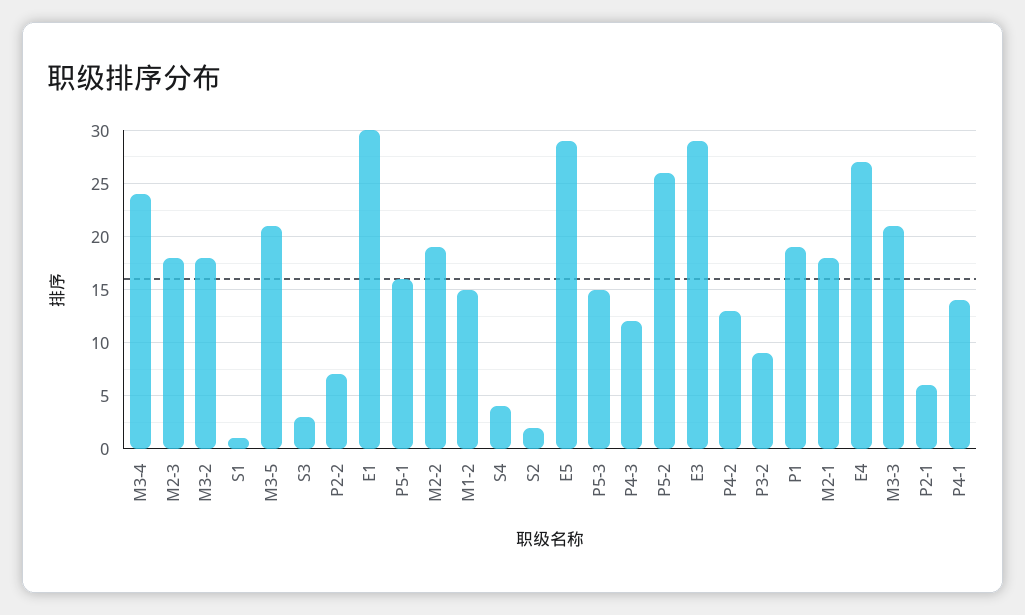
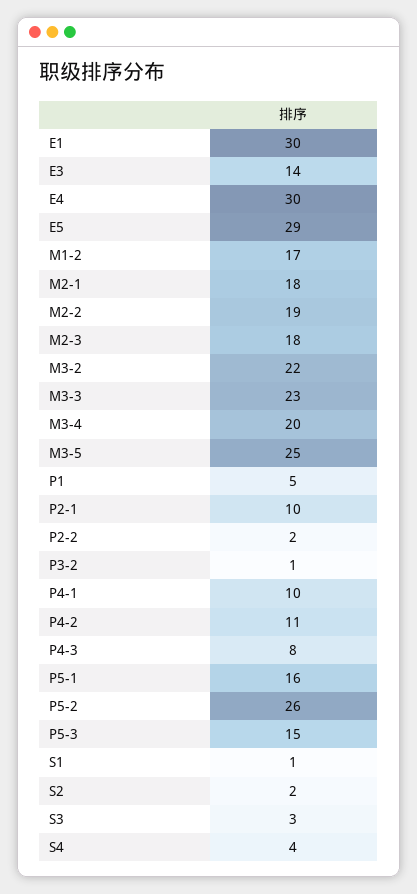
  {
-   "M3-4": 24,
+   "M3-4": 20,
    "M2-3": 18,
-   "M3-2": 18,
+   "M3-2": 22,
    "S1": 1,
-   "M3-5": 21,
+   "M3-5": 25,
    "S3": 3,
-   "P2-2": 7,
+   "P2-2": 2,
    "E1": 30,
    "P5-1": 16,
    "M2-2": 19,
-   "M1-2": 15,
+   "M1-2": 17,
    "S4": 4,
    "S2": 2,
    "E5": 29,
    "P5-3": 15,
-   "P4-3": 12,
+   "P4-3": 8,
    "P5-2": 26,
-   "E3": 29,
+   "E3": 14,
-   "P4-2": 13,
+   "P4-2": 11,
-   "P3-2": 9,
+   "P3-2": 1,
-   "P1": 19,
+   "P1": 5,
    "M2-1": 18,
-   "E4": 27,
+   "E4": 30,
-   "M3-3": 21,
+   "M3-3": 23,
-   "P2-1": 6,
+   "P2-1": 10,
-   "P4-1": 14
+   "P4-1": 10
  }

